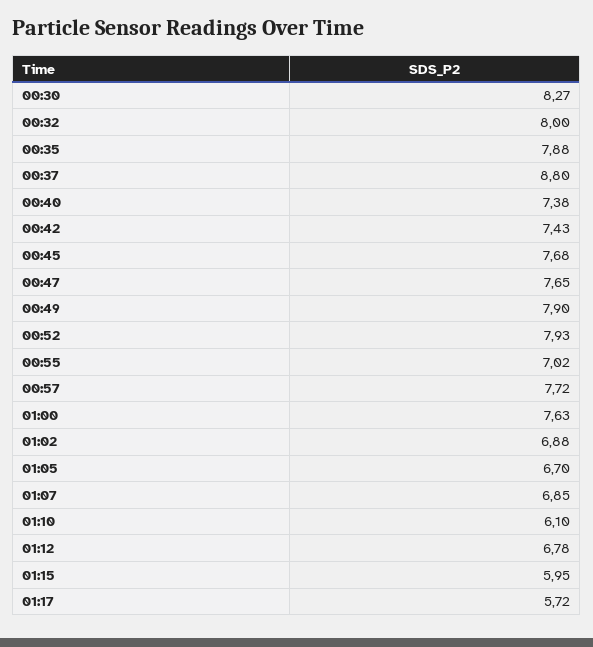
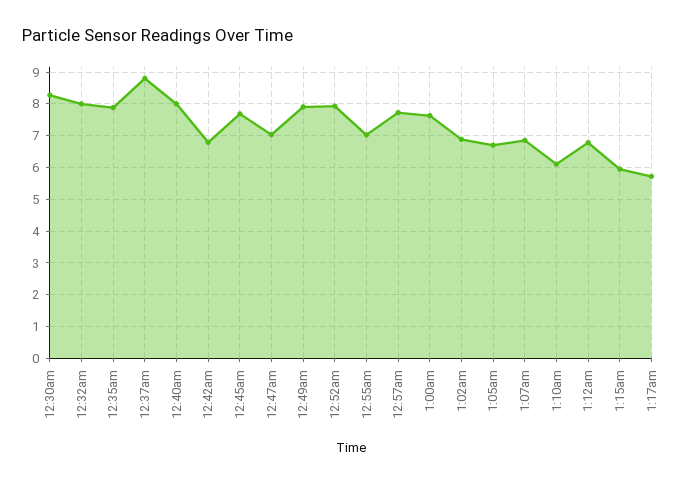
  {
    "00:30": 8.27,
    "00:32": 8,
    "00:35": 7.88,
    "00:37": 8.8,
-   "00:40": 7.38,
+   "00:40": 8,
-   "00:42": 7.43,
+   "00:42": 6.8,
    "00:45": 7.68,
-   "00:47": 7.65,
+   "00:47": 7,
    "00:49": 7.9,
    "00:52": 7.93,
    "00:55": 7.02,
    "00:57": 7.72,
    "01:00": 7.63,
    "01:02": 6.88,
    "01:05": 6.7,
    "01:07": 6.85,
    "01:10": 6.1,
    "01:12": 6.78,
    "01:15": 5.95,
    "01:17": 5.72
  }

